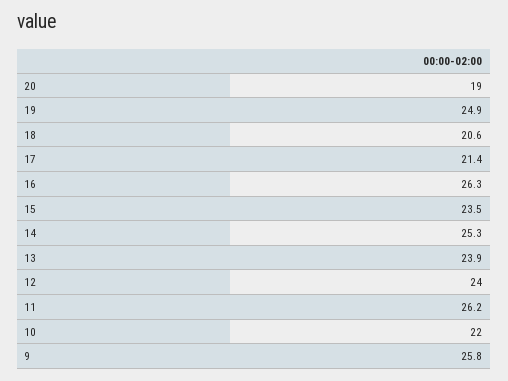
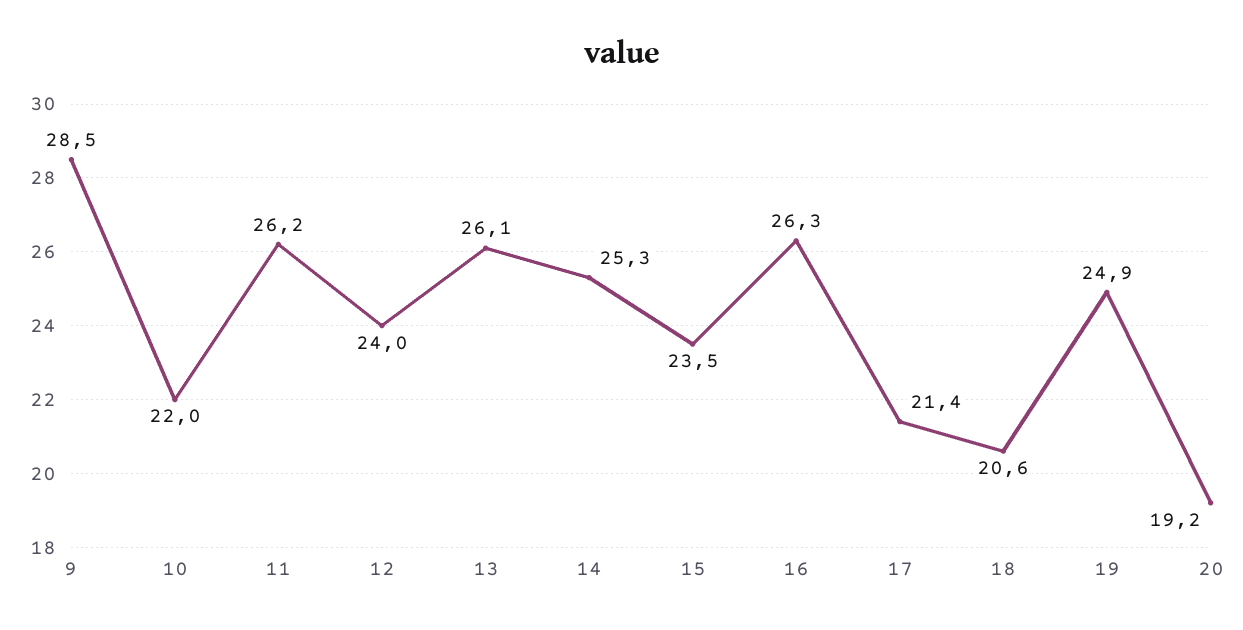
  {
-   "20": 19,
+   "20": 19.2,
    "19": 24.9,
    "18": 20.6,
    "17": 21.4,
    "16": 26.3,
    "15": 23.5,
    "14": 25.3,
-   "13": 23.9,
+   "13": 26.1,
    "12": 24,
    "11": 26.2,
    "10": 22,
-   "9": 25.8
+   "9": 28.5
  }

